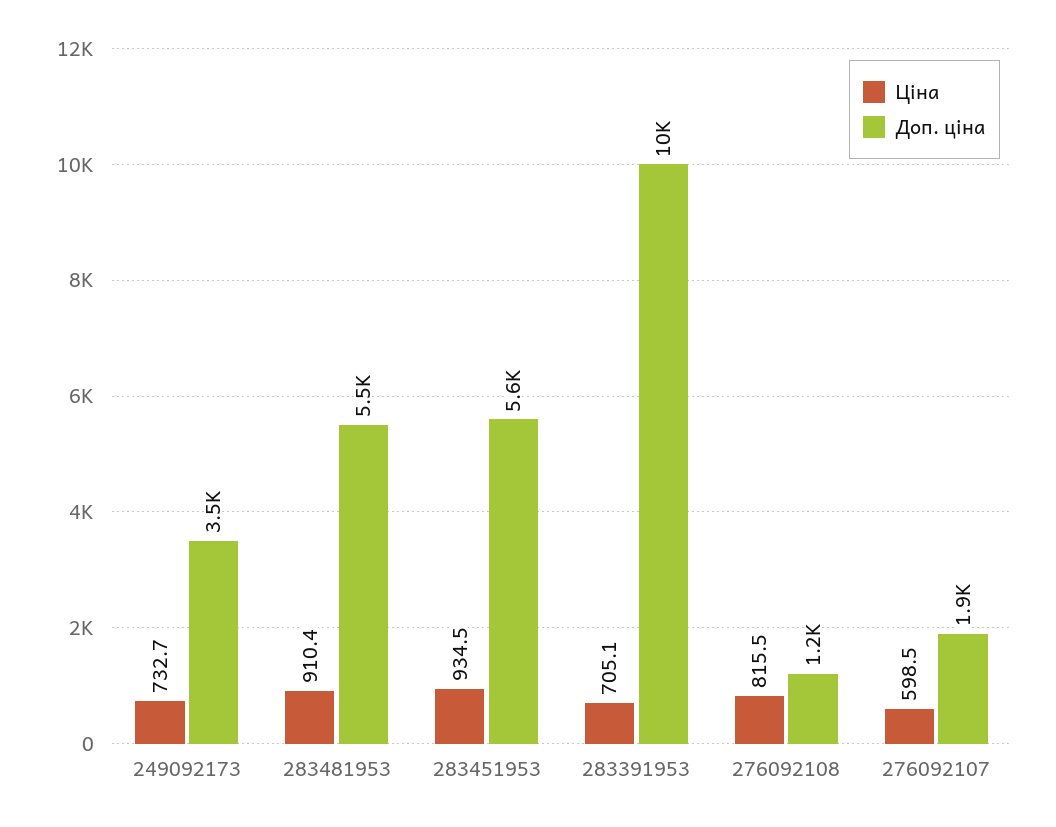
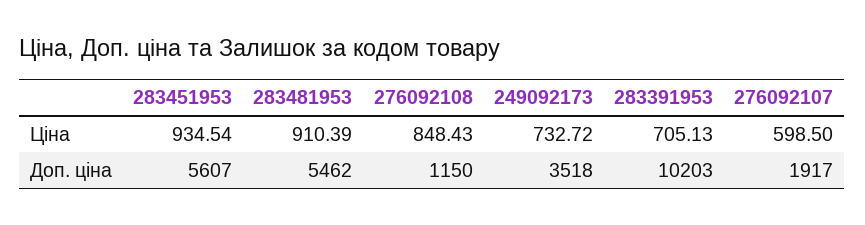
  {
    "Ціна": {
      "249092173": 732.72,
      "283481953": 910.39,
      "283451953": 934.54,
      "283391953": 705.13,
-     "276092108": 815.5,
+     "276092108": 848.43,
      "276092107": 598.5
    },
    "Доп. ціна": {
      "249092173": 3518,
      "283481953": 5462,
      "283451953": 5607,
      "283391953": 10203,
      "276092108": 1150,
      "276092107": 1917
    }
  }

